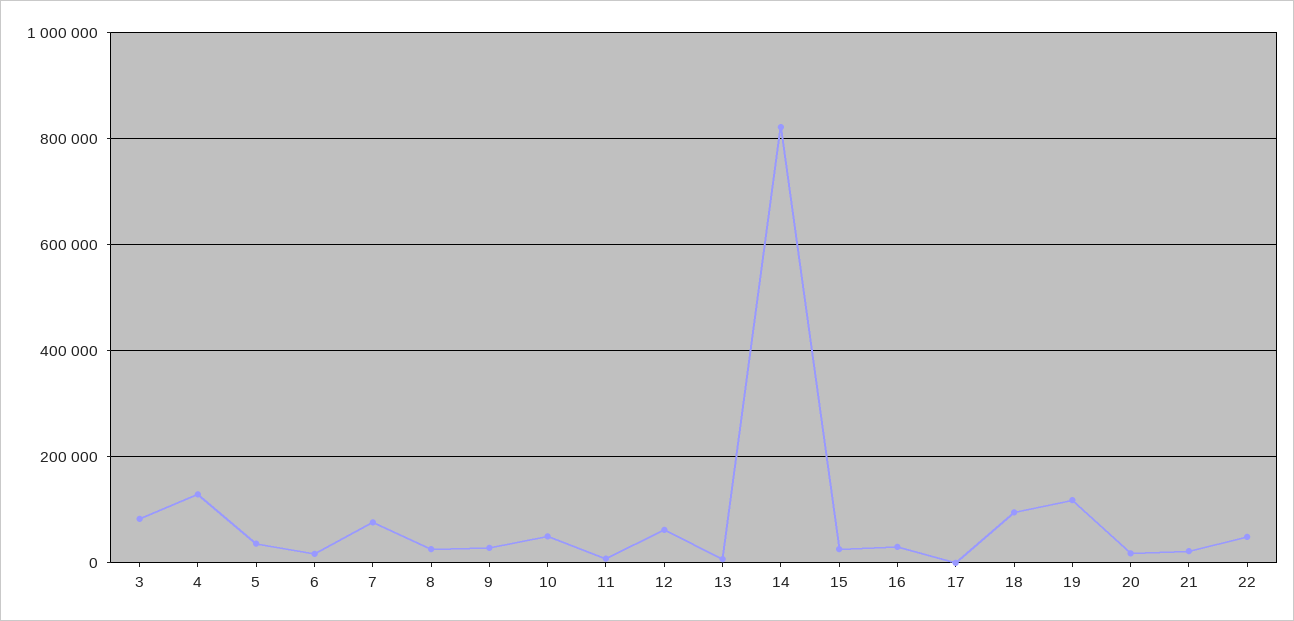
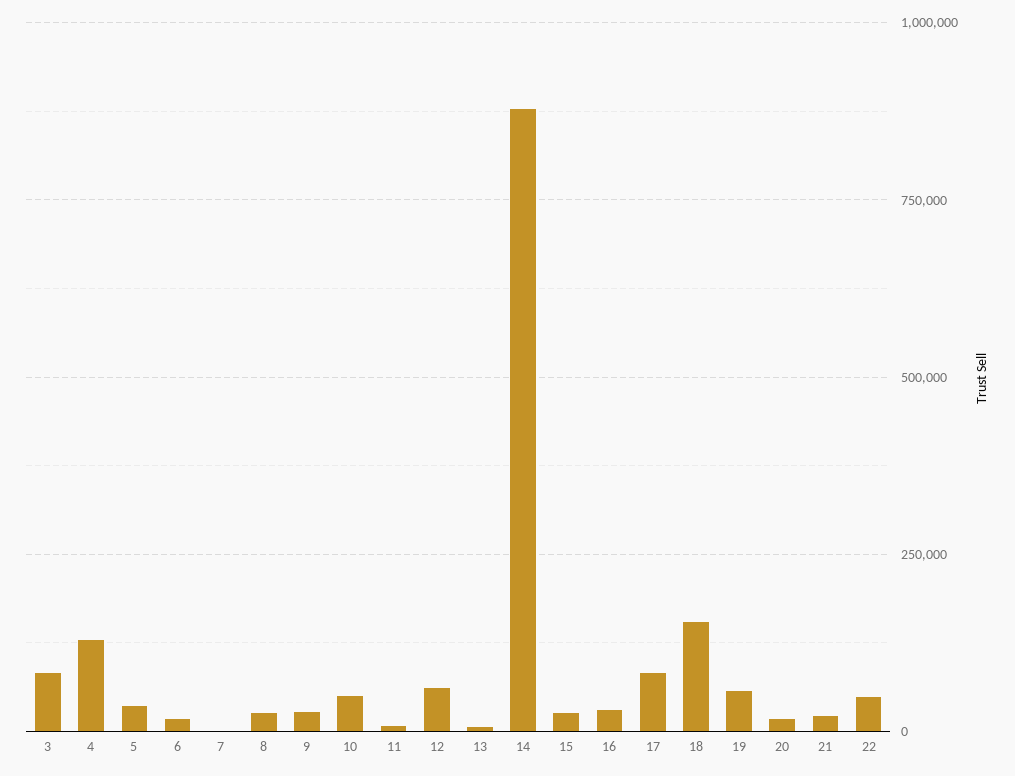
  {
    "3": 80000,
    "4": 120000,
    "5": 40000,
    "6": 20000,
-   "7": 80000,
+   "7": 0,
    "8": 20000,
    "9": 20000,
    "10": 60000,
    "11": 0,
    "12": 60000,
    "13": 0,
-   "14": 820000,
+   "14": 875000,
    "15": 20000,
    "16": 40000,
-   "17": 0,
+   "17": 75000,
-   "18": 100000,
+   "18": 150000,
-   "19": 120000,
+   "19": 50000,
    "20": 20000,
    "21": 20000,
    "22": 40000
  }

